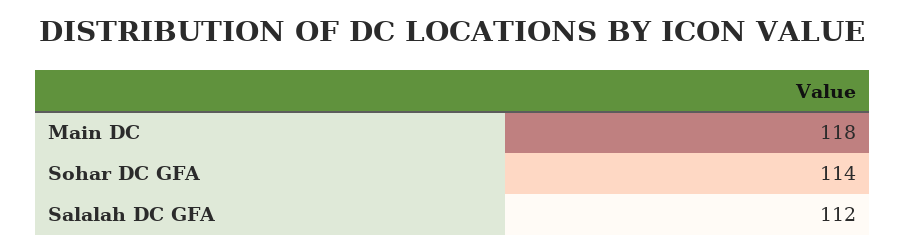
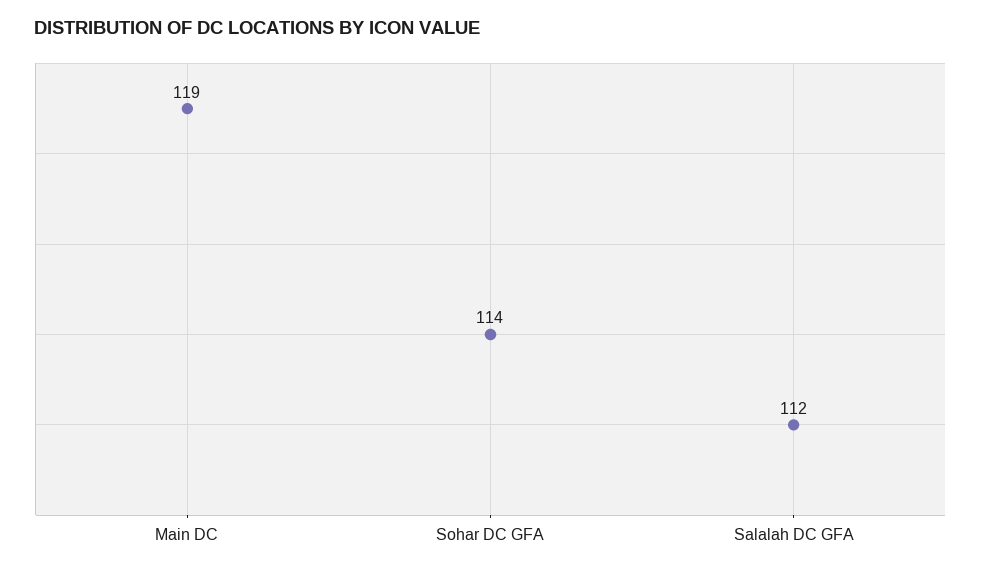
  {
-   "Main DC": 118,
+   "Main DC": 119,
    "Sohar DC GFA": 114,
    "Salalah DC GFA": 112
  }

